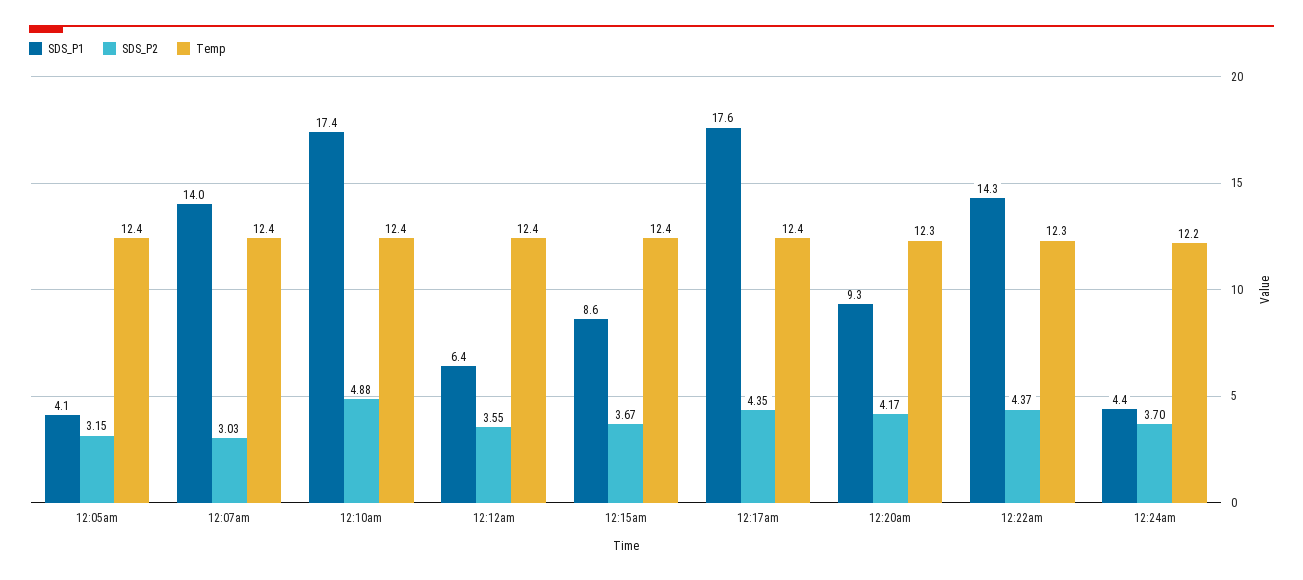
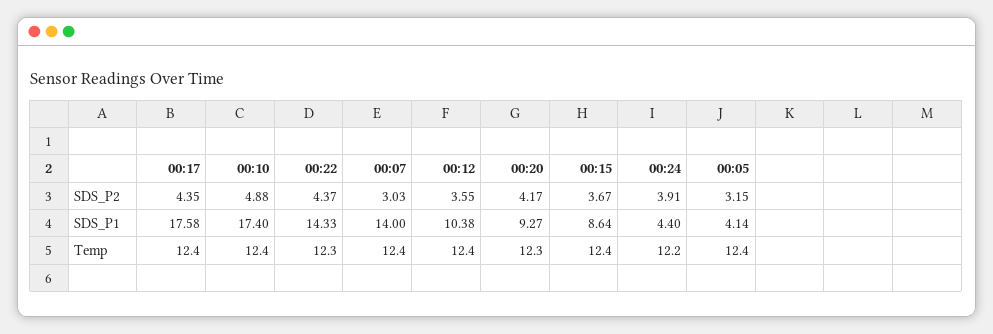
  {
    "SDS_P1": {
      "12:05am": 4.14,
      "12:07am": 14,
      "12:10am": 17.4,
-     "12:12am": 6.4,
+     "12:12am": 10.38,
      "12:15am": 8.64,
      "12:17am": 17.58,
      "12:20am": 9.27,
      "12:22am": 14.33,
      "12:24am": 4.4
    },
    "SDS_P2": {
      "12:05am": 3.15,
      "12:07am": 3.03,
      "12:10am": 4.88,
      "12:12am": 3.55,
      "12:15am": 3.67,
      "12:17am": 4.35,
      "12:20am": 4.17,
      "12:22am": 4.37,
-     "12:24am": 3.7
+     "12:24am": 3.91
    },
    "Temp": {
      "12:05am": 12.4,
      "12:07am": 12.4,
      "12:10am": 12.4,
      "12:12am": 12.4,
      "12:15am": 12.4,
      "12:17am": 12.4,
      "12:20am": 12.3,
      "12:22am": 12.3,
      "12:24am": 12.2
    }
  }

